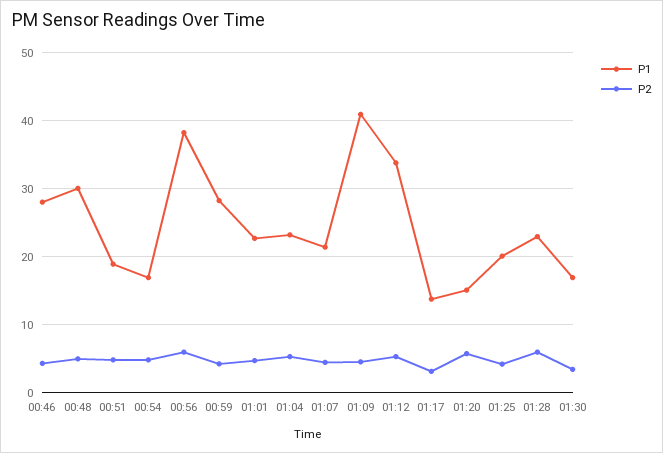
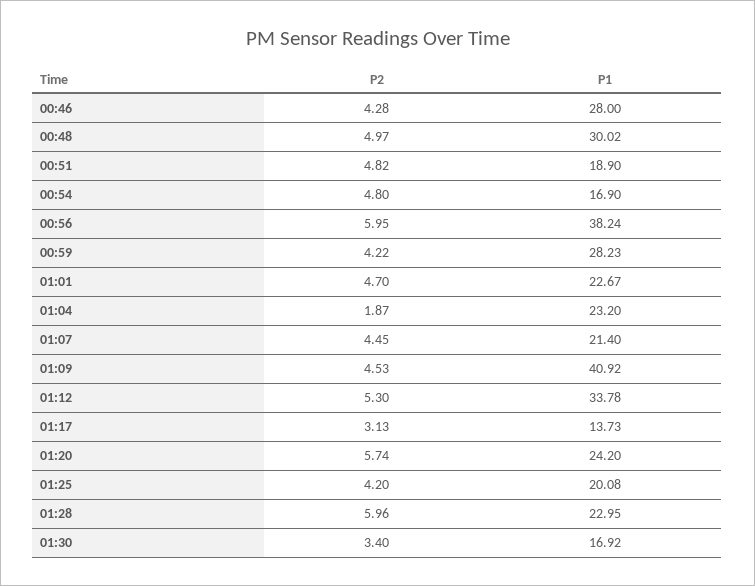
  {
    "P1": {
      "00:46": 28,
      "00:48": 30.02,
      "00:51": 18.9,
      "00:54": 16.9,
      "00:56": 38.24,
      "00:59": 28.23,
      "01:01": 22.67,
      "01:04": 23.2,
      "01:07": 21.4,
      "01:09": 40.92,
      "01:12": 33.78,
      "01:17": 13.73,
-     "01:20": 15,
+     "01:20": 24.2,
      "01:25": 20.08,
      "01:28": 22.95,
      "01:30": 16.92
    },
    "P2": {
      "00:46": 4.28,
      "00:48": 4.97,
      "00:51": 4.82,
      "00:54": 4.8,
      "00:56": 5.95,
      "00:59": 4.22,
      "01:01": 4.7,
-     "01:04": 5,
+     "01:04": 1.87,
      "01:07": 4.45,
      "01:09": 4.53,
      "01:12": 5.3,
      "01:17": 3.13,
      "01:20": 5.74,
      "01:25": 4.2,
      "01:28": 5.96,
      "01:30": 3.4
    }
  }

